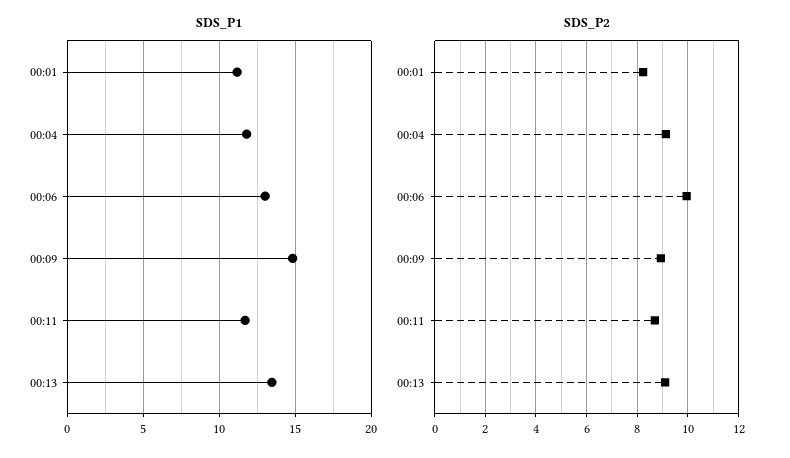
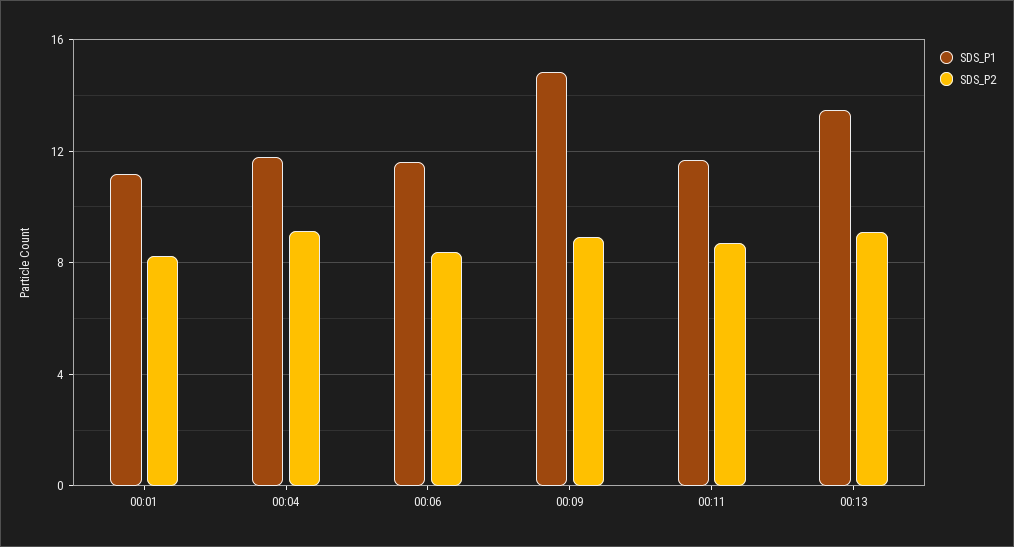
  {
    "SDS_P1": {
      "00:01": 11,
      "00:04": 12,
-     "00:06": 13,
+     "00:06": 11.5,
      "00:09": 15,
      "00:11": 11.5,
      "00:13": 13.5
    },
    "SDS_P2": {
      "00:01": 8.25,
      "00:04": 9.25,
-     "00:06": 10,
+     "00:06": 8.5,
      "00:09": 9,
      "00:11": 8.75,
      "00:13": 9
    }
  }

